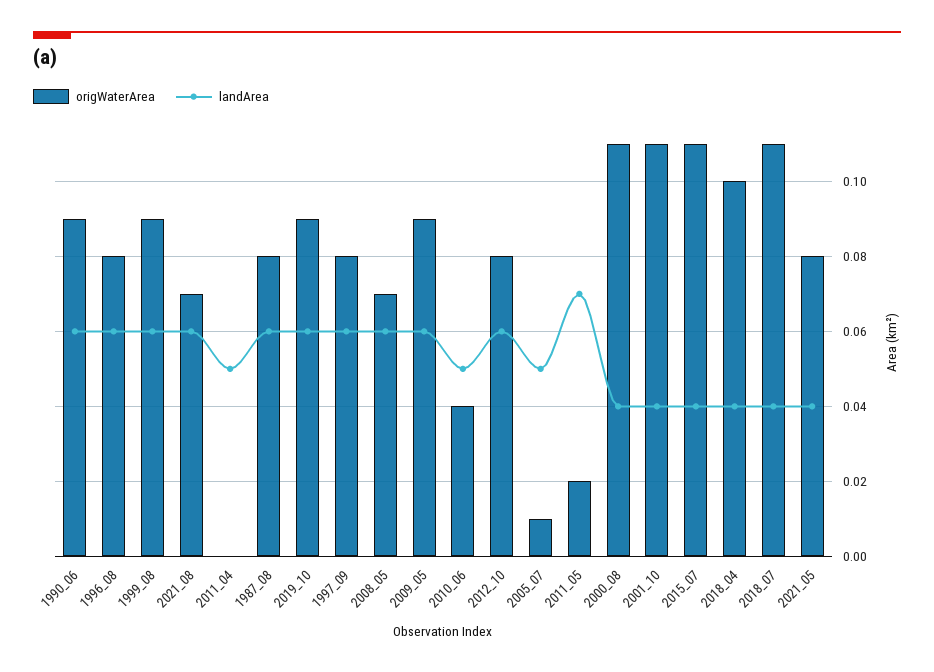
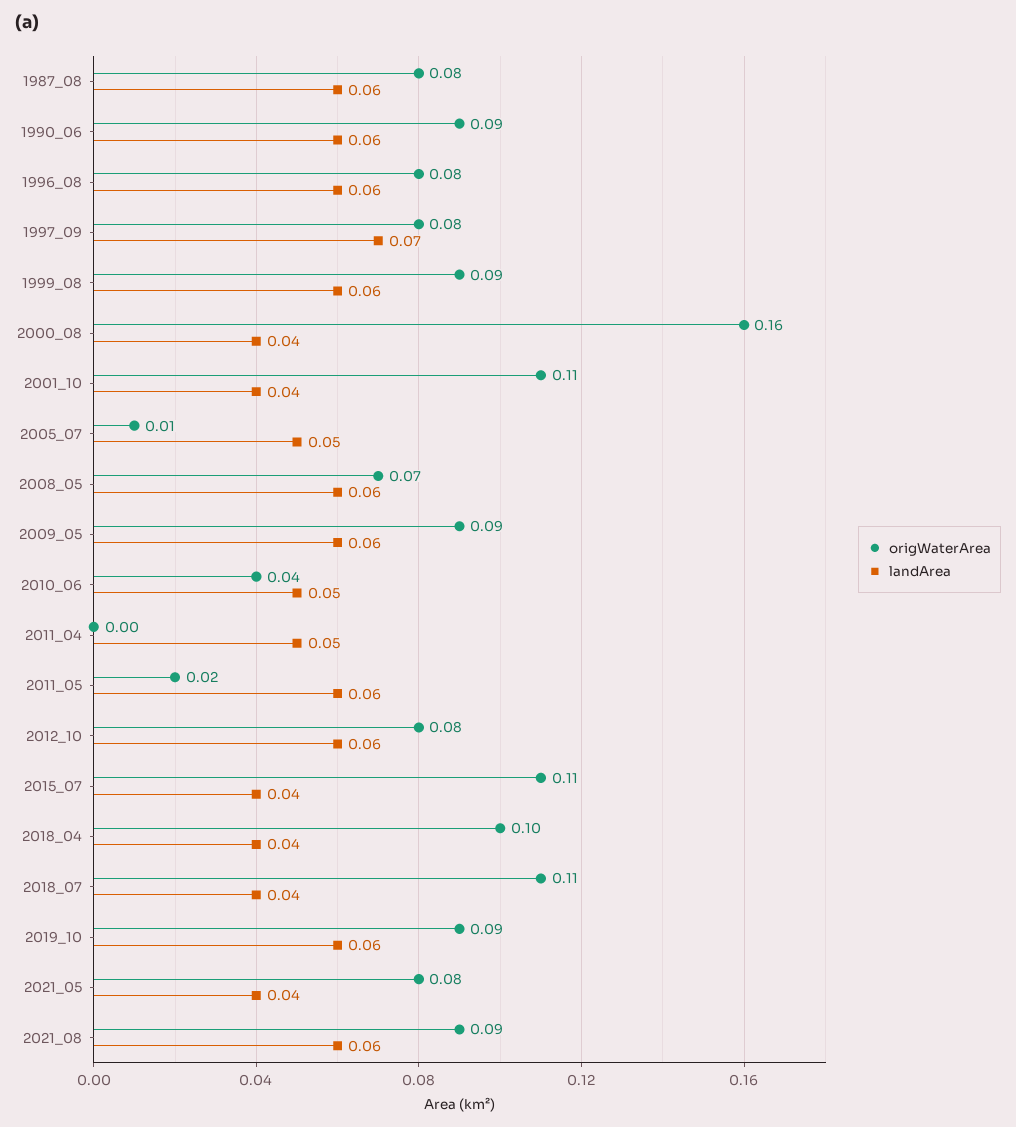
  {
    "origWaterArea": {
      "1990_06": 0.09,
      "1996_08": 0.08,
      "1999_08": 0.09,
-     "2021_08": 0.07,
+     "2021_08": 0.09,
      "2011_04": 0,
      "1987_08": 0.08,
      "2019_10": 0.09,
      "1997_09": 0.08,
      "2008_05": 0.07,
      "2009_05": 0.09,
      "2010_06": 0.04,
      "2012_10": 0.08,
      "2005_07": 0.01,
      "2011_05": 0.02,
-     "2000_08": 0.11,
+     "2000_08": 0.16,
      "2001_10": 0.11,
      "2015_07": 0.11,
      "2018_04": 0.1,
      "2018_07": 0.11,
      "2021_05": 0.08
    },
    "landArea": {
      "1990_06": 0.06,
      "1996_08": 0.06,
      "1999_08": 0.06,
      "2021_08": 0.06,
      "2011_04": 0.05,
      "1987_08": 0.06,
      "2019_10": 0.06,
-     "1997_09": 0.06,
+     "1997_09": 0.07,
      "2008_05": 0.06,
      "2009_05": 0.06,
      "2010_06": 0.05,
      "2012_10": 0.06,
      "2005_07": 0.05,
-     "2011_05": 0.07,
+     "2011_05": 0.06,
      "2000_08": 0.04,
      "2001_10": 0.04,
      "2015_07": 0.04,
      "2018_04": 0.04,
      "2018_07": 0.04,
      "2021_05": 0.04
    }
  }

